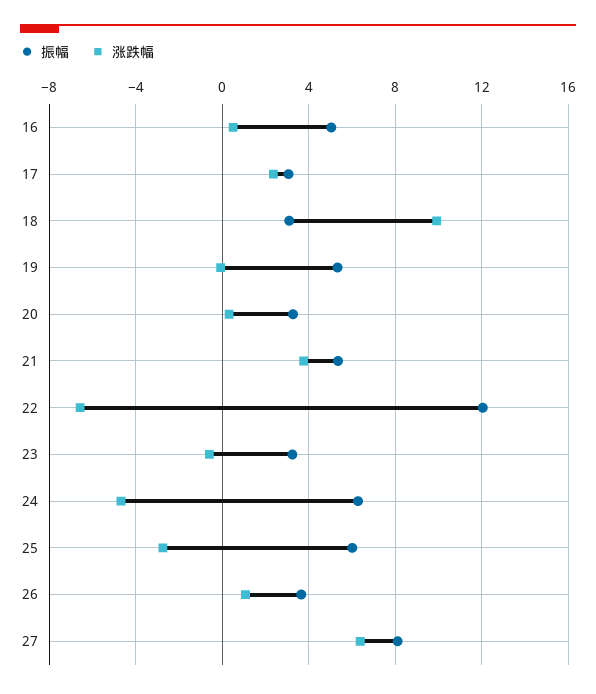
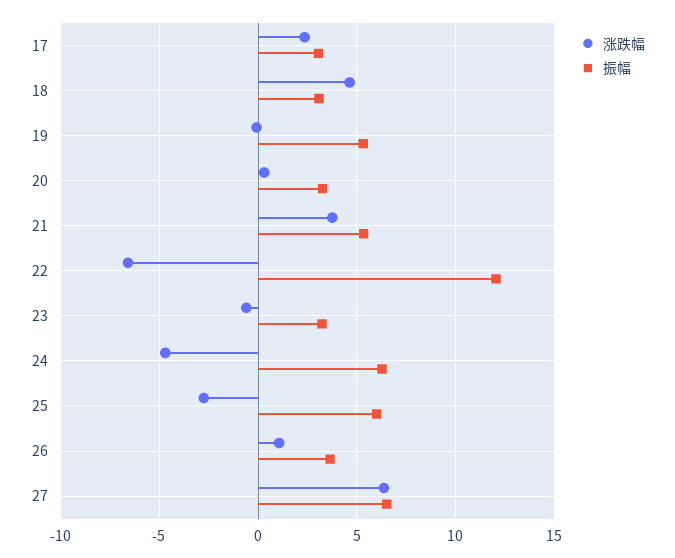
  {
    "振幅": {
-     "16": 5,
      "17": 3,
      "18": 3,
      "19": 5.5,
      "20": 3.5,
      "21": 5.5,
      "22": 12,
      "23": 3,
      "24": 6.5,
      "25": 6,
      "26": 3.5,
-     "27": 8
+     "27": 6.5
    },
    "涨跌幅": {
-     "16": 0.5,
      "17": 2.5,
-     "18": 10,
+     "18": 4.5,
      "19": 0,
      "20": 0.5,
      "21": 4,
      "22": -6.5,
      "23": -0.5,
      "24": -4.5,
      "25": -3,
      "26": 1,
      "27": 6.5
    }
  }

